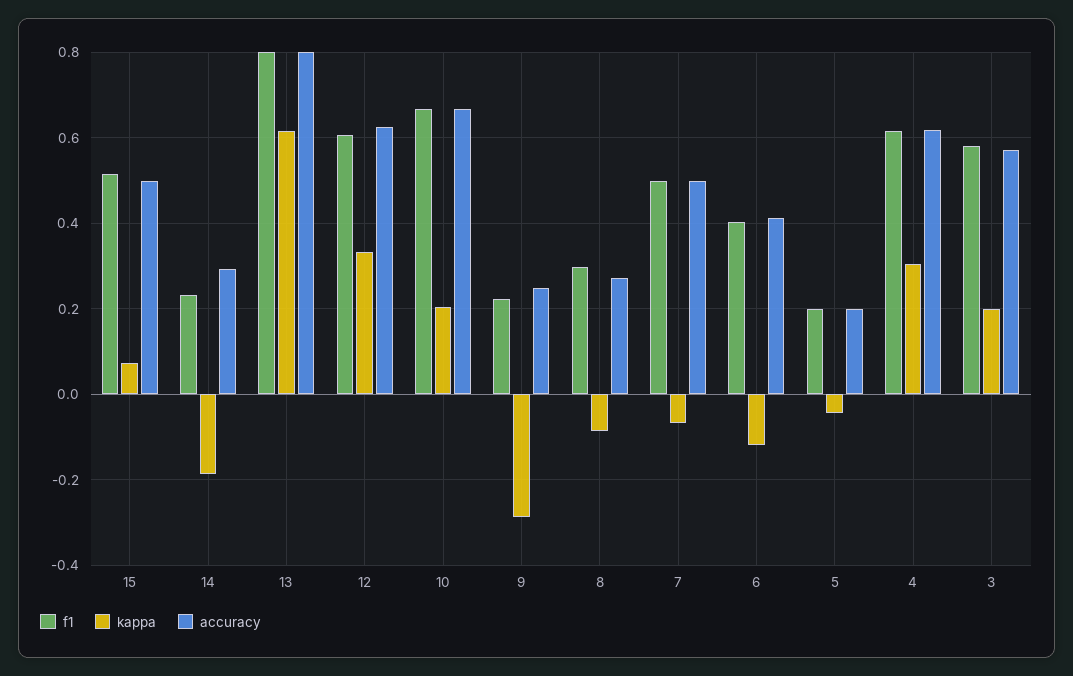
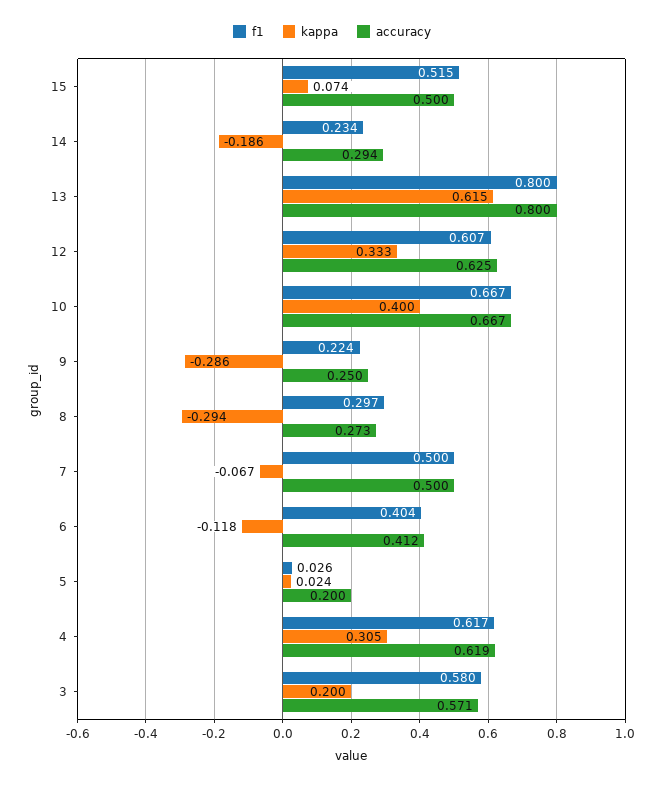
  {
    "f1": {
      "15": 0.515,
      "14": 0.234,
      "13": 0.8,
      "12": 0.607,
      "10": 0.667,
      "9": 0.224,
      "8": 0.297,
      "7": 0.5,
      "6": 0.404,
-     "5": 0.2,
+     "5": 0.026,
      "4": 0.617,
      "3": 0.58
    },
    "kappa": {
      "15": 0.074,
      "14": -0.186,
      "13": 0.615,
      "12": 0.333,
-     "10": 0.2,
+     "10": 0.4,
      "9": -0.286,
-     "8": -0.08,
+     "8": -0.294,
      "7": -0.067,
      "6": -0.118,
-     "5": -0.04,
+     "5": 0.024,
      "4": 0.305,
      "3": 0.2
    },
    "accuracy": {
      "15": 0.5,
      "14": 0.294,
      "13": 0.8,
      "12": 0.625,
      "10": 0.667,
      "9": 0.25,
      "8": 0.273,
      "7": 0.5,
      "6": 0.412,
      "5": 0.2,
      "4": 0.619,
      "3": 0.571
    }
  }

